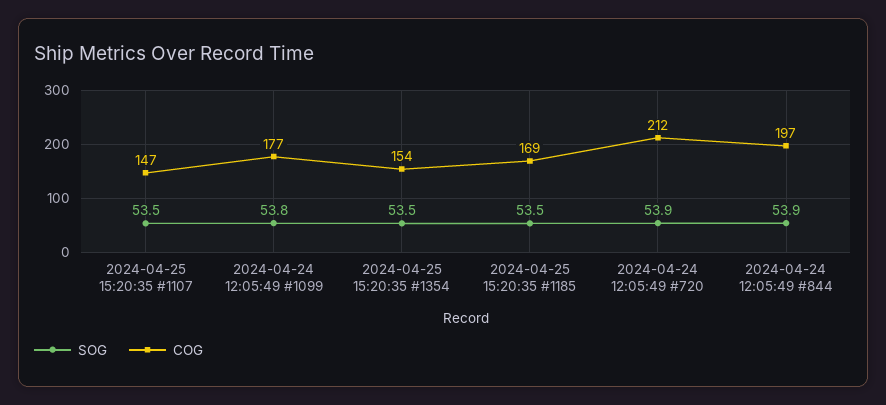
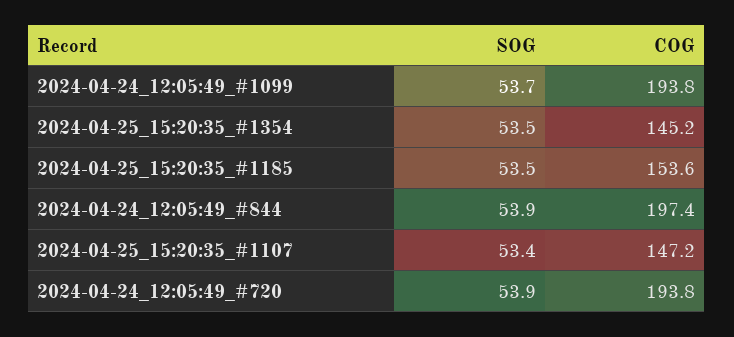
  {
    "SOG": {
-     "2024-04-25 15:20:35 #1107": 53.5,
+     "2024-04-25 15:20:35 #1107": 53.4,
-     "2024-04-24 12:05:49 #1099": 53.8,
+     "2024-04-24 12:05:49 #1099": 53.7,
      "2024-04-25 15:20:35 #1354": 53.5,
      "2024-04-25 15:20:35 #1185": 53.5,
      "2024-04-24 12:05:49 #720": 53.9,
      "2024-04-24 12:05:49 #844": 53.9
    },
    "COG": {
      "2024-04-25 15:20:35 #1107": 147.2,
-     "2024-04-24 12:05:49 #1099": 177,
+     "2024-04-24 12:05:49 #1099": 193.8,
-     "2024-04-25 15:20:35 #1354": 154,
+     "2024-04-25 15:20:35 #1354": 145.2,
-     "2024-04-25 15:20:35 #1185": 169,
+     "2024-04-25 15:20:35 #1185": 153.6,
-     "2024-04-24 12:05:49 #720": 212,
+     "2024-04-24 12:05:49 #720": 193.8,
      "2024-04-24 12:05:49 #844": 197.4
    }
  }

